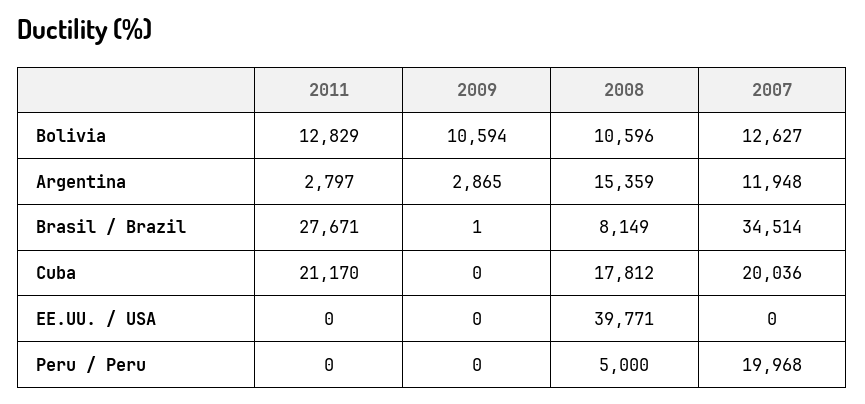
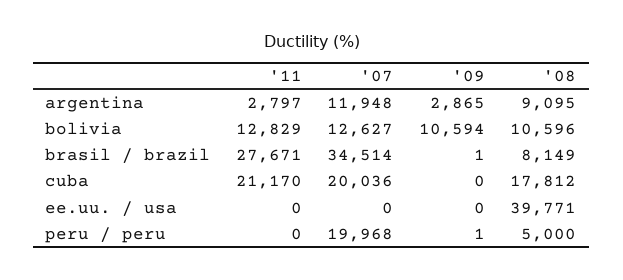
  {
    "2011": {
      "Bolivia": 12829,
      "Argentina": 2797,
      "Brasil / Brazil": 27671,
      "Cuba": 21170,
      "EE.UU. / USA": 0,
      "Peru / Peru": 0
    },
    "2009": {
      "Bolivia": 10594,
      "Argentina": 2865,
      "Brasil / Brazil": 1,
      "Cuba": 0,
      "EE.UU. / USA": 0,
-     "Peru / Peru": 0
+     "Peru / Peru": 1
    },
    "2008": {
      "Bolivia": 10596,
-     "Argentina": 15359,
+     "Argentina": 9095,
      "Brasil / Brazil": 8149,
      "Cuba": 17812,
      "EE.UU. / USA": 39771,
      "Peru / Peru": 5000
    },
    "2007": {
      "Bolivia": 12627,
      "Argentina": 11948,
      "Brasil / Brazil": 34514,
      "Cuba": 20036,
      "EE.UU. / USA": 0,
      "Peru / Peru": 19968
    }
  }

